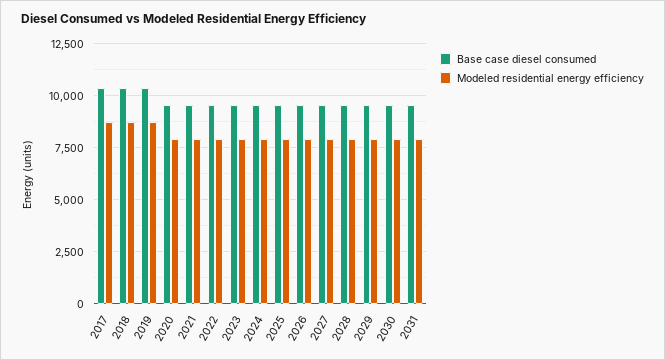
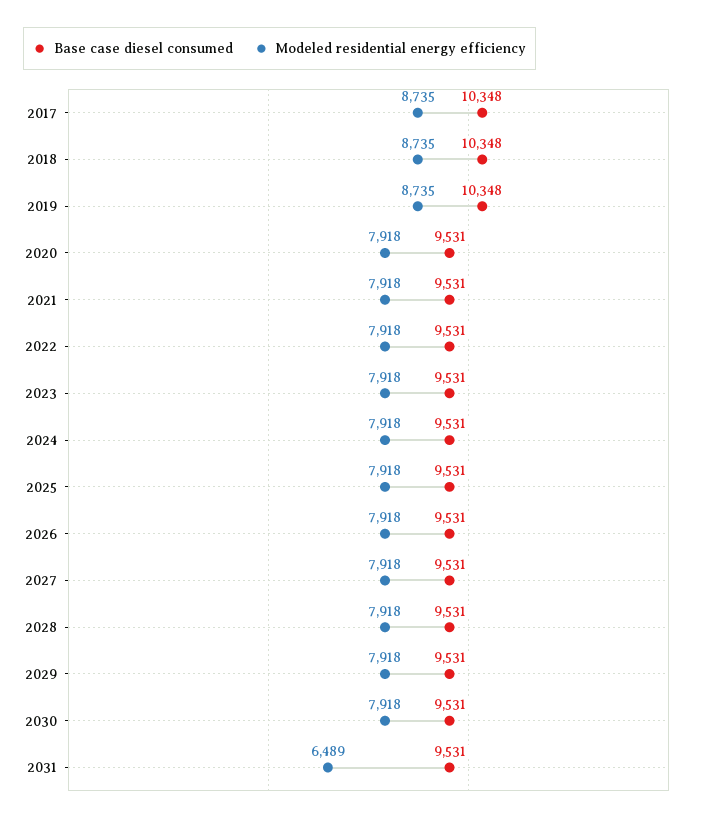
  {
    "Base case diesel consumed": {
      "2017": 10348,
      "2018": 10348,
      "2019": 10348,
      "2020": 9531,
      "2021": 9531,
      "2022": 9531,
      "2023": 9531,
      "2024": 9531,
      "2025": 9531,
      "2026": 9531,
      "2027": 9531,
      "2028": 9531,
      "2029": 9531,
      "2030": 9531,
      "2031": 9531
    },
    "Modeled residential energy efficiency": {
      "2017": 8735,
      "2018": 8735,
      "2019": 8735,
      "2020": 7918,
      "2021": 7918,
      "2022": 7918,
      "2023": 7918,
      "2024": 7918,
      "2025": 7918,
      "2026": 7918,
      "2027": 7918,
      "2028": 7918,
      "2029": 7918,
      "2030": 7918,
-     "2031": 8000
+     "2031": 6489
    }
  }

